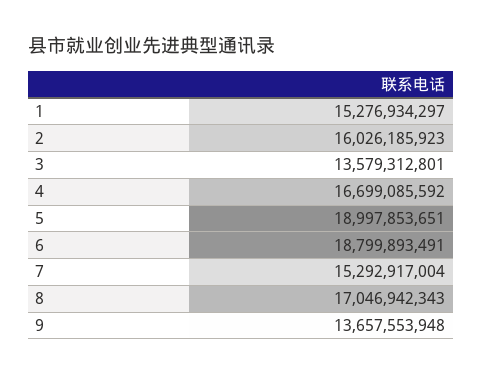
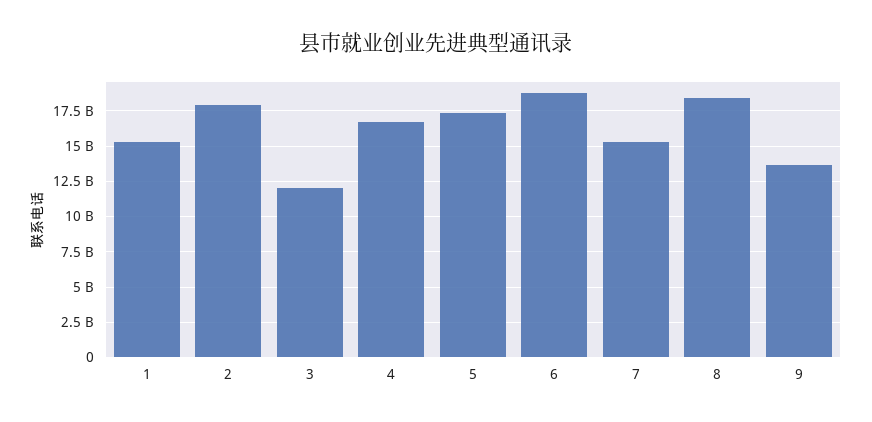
  {
    "1": 15276934297,
-   "2": 16026185923,
+   "2": 18000000000,
-   "3": 13579312801,
+   "3": 12000000000,
    "4": 16699085592,
-   "5": 18997853651,
+   "5": 17500000000,
    "6": 18799893491,
    "7": 15292917004,
-   "8": 17046942343,
+   "8": 18500000000,
    "9": 13657553948
  }

